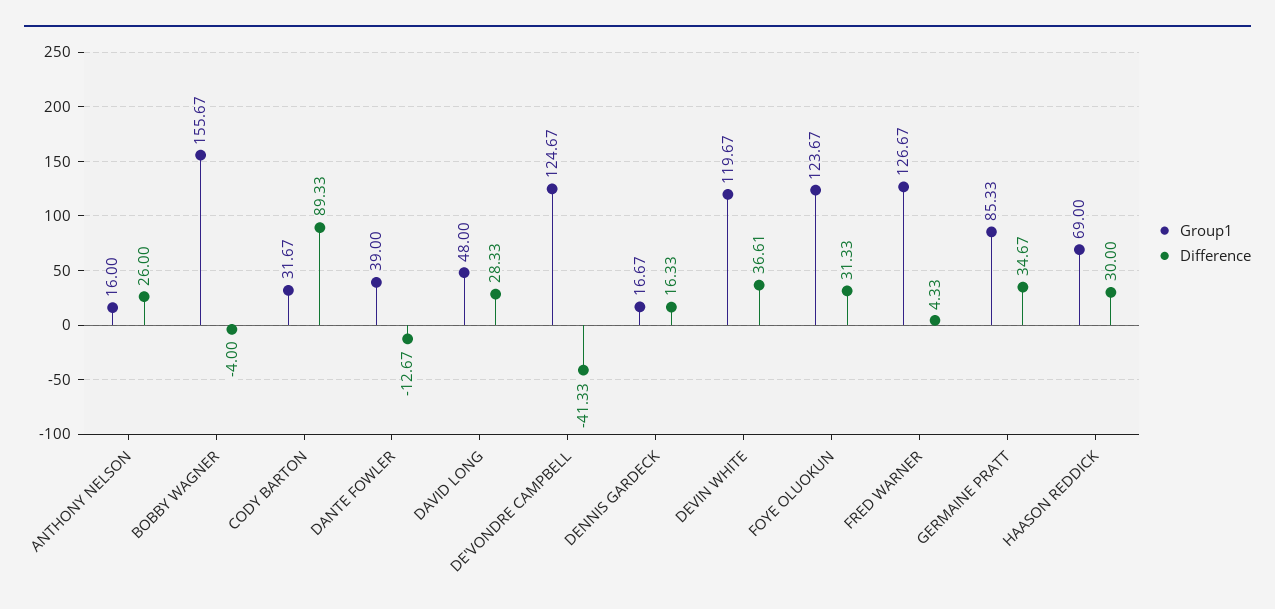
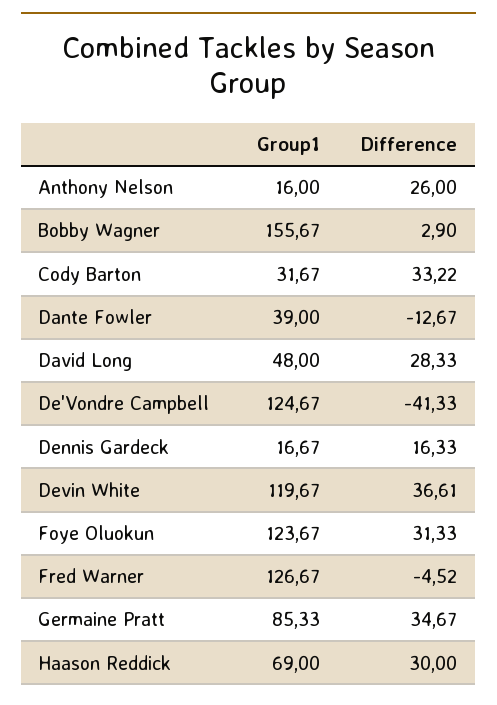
  {
    "Group1": {
      "ANTHONY NELSON": 16,
      "BOBBY WAGNER": 155.67,
      "CODY BARTON": 31.67,
      "DANTE FOWLER": 39,
      "DAVID LONG": 48,
      "DE'VONDRE CAMPBELL": 124.67,
      "DENNIS GARDECK": 16.67,
      "DEVIN WHITE": 119.67,
      "FOYE OLUOKUN": 123.67,
      "FRED WARNER": 126.67,
      "GERMAINE PRATT": 85.33,
      "HAASON REDDICK": 69
    },
    "Difference": {
      "ANTHONY NELSON": 26,
-     "BOBBY WAGNER": -4,
+     "BOBBY WAGNER": 2.9,
-     "CODY BARTON": 89.33,
+     "CODY BARTON": 33.22,
      "DANTE FOWLER": -12.67,
      "DAVID LONG": 28.33,
      "DE'VONDRE CAMPBELL": -41.33,
      "DENNIS GARDECK": 16.33,
      "DEVIN WHITE": 36.61,
      "FOYE OLUOKUN": 31.33,
-     "FRED WARNER": 4.33,
+     "FRED WARNER": -4.52,
      "GERMAINE PRATT": 34.67,
      "HAASON REDDICK": 30
    }
  }

